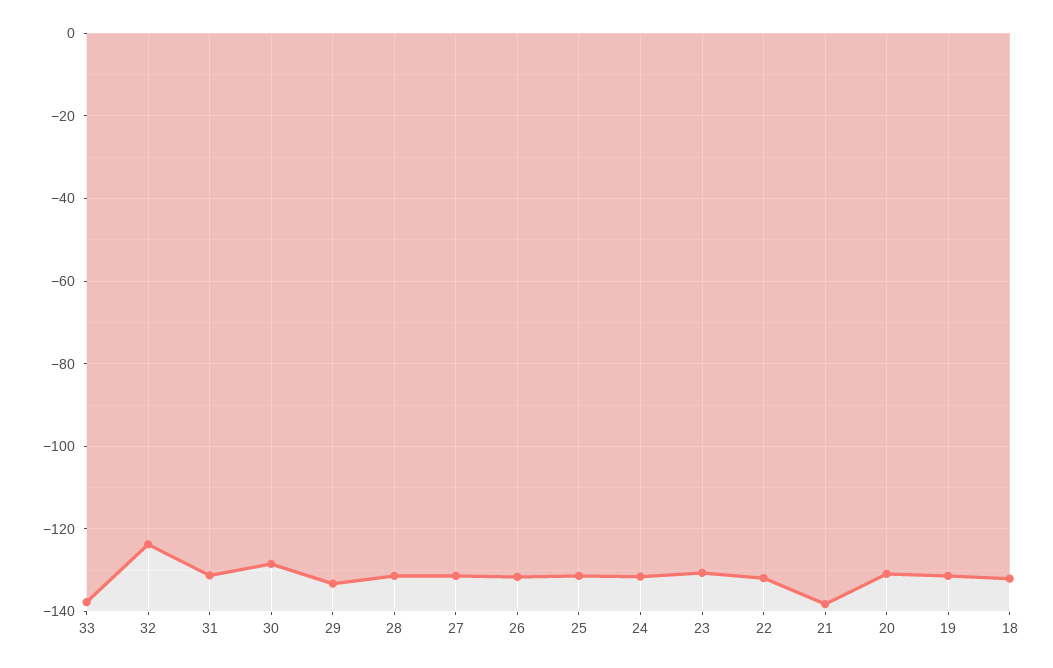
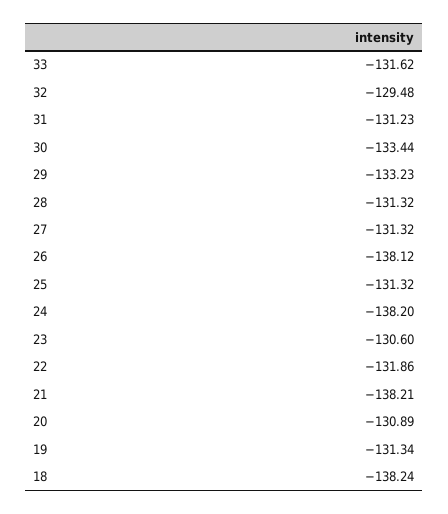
  {
-   "33": -138,
+   "33": -131.62,
-   "32": -124,
+   "32": -129.48,
    "31": -131.23,
-   "30": -128,
+   "30": -133.44,
    "29": -133.23,
    "28": -131.32,
    "27": -131.32,
-   "26": -132,
+   "26": -138.12,
    "25": -131.32,
-   "24": -132,
+   "24": -138.2,
    "23": -130.6,
    "22": -131.86,
    "21": -138.21,
    "20": -130.89,
    "19": -131.34,
-   "18": -132
+   "18": -138.24
  }

